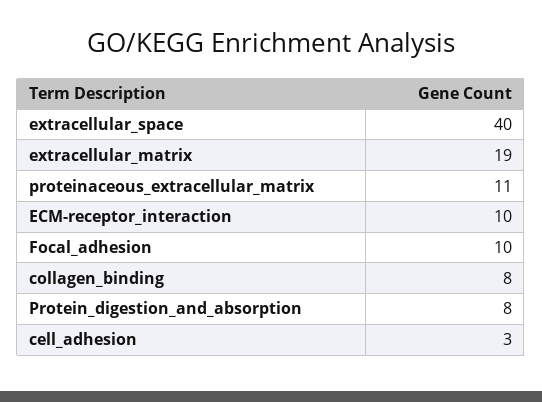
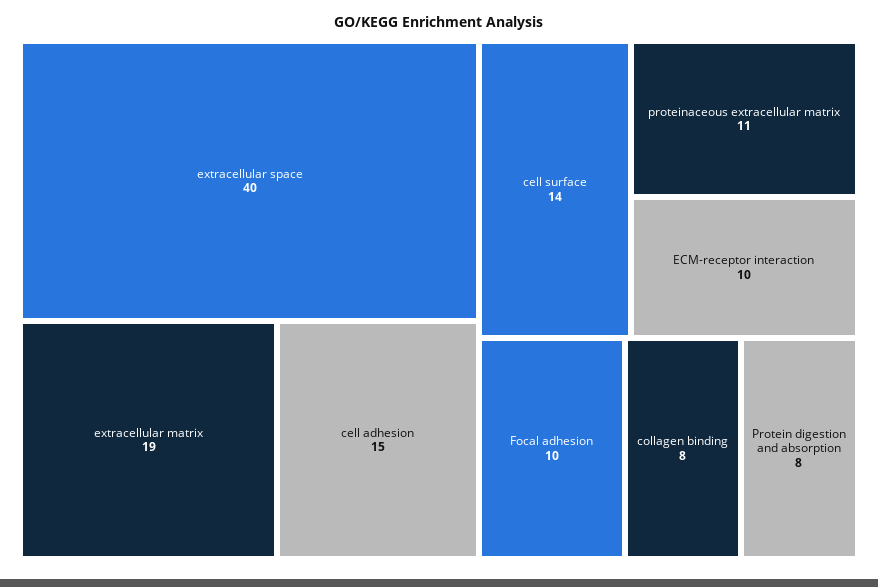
  {
    "extracellular_space": 40,
    "extracellular_matrix": 19,
    "proteinaceous_extracellular_matrix": 11,
    "ECM-receptor_interaction": 10,
    "Focal_adhesion": 10,
    "collagen_binding": 8,
    "Protein_digestion_and_absorption": 8,
-   "cell_adhesion": 3
+   "cell_adhesion": 15,
+   "cell surface": 14
  }

